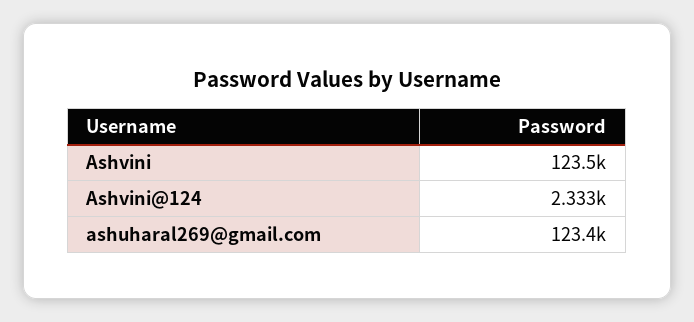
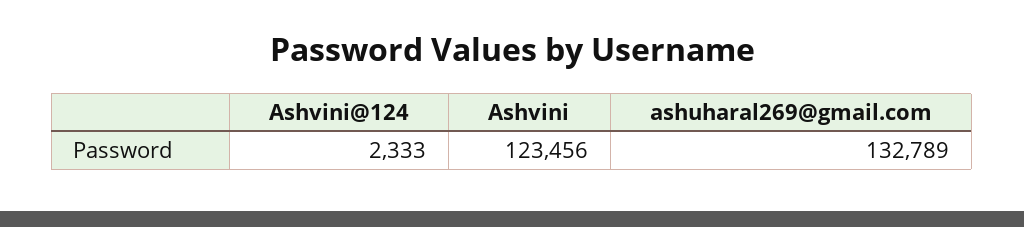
  {
    "Ashvini": 123456,
    "Ashvini@124": 2333,
-   "ashuharal269@gmail.com": 123400
+   "ashuharal269@gmail.com": 132789
  }

